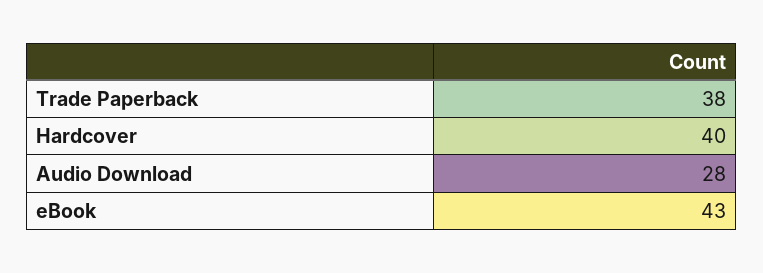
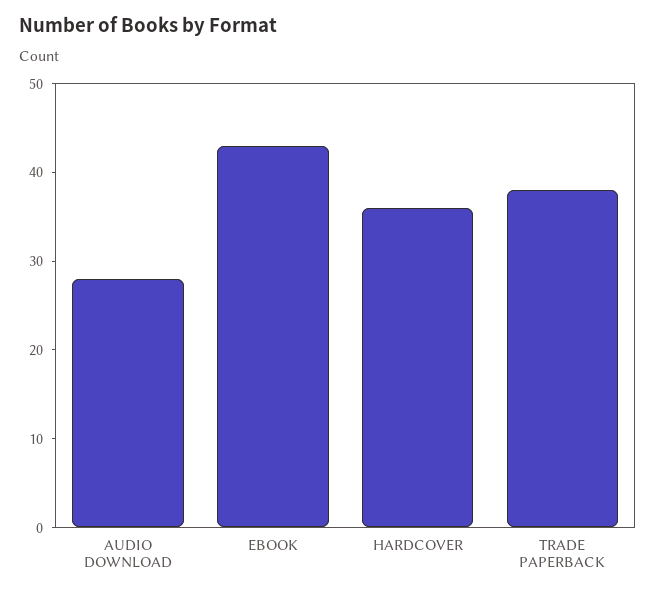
  {
    "Trade Paperback": 38,
-   "Hardcover": 40,
+   "Hardcover": 36,
    "Audio Download": 28,
    "eBook": 43
  }

